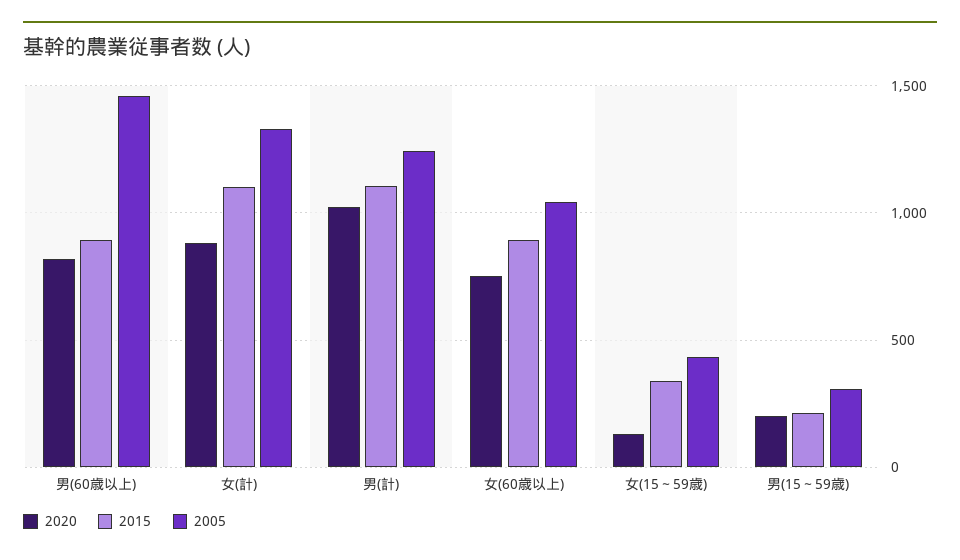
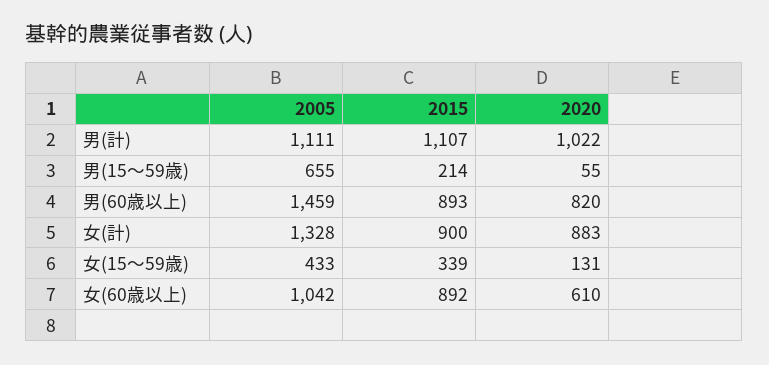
  {
    "2020": {
      "男(60歳以上)": 820,
      "女(計)": 883,
      "男(計)": 1022,
-     "女(60歳以上)": 750,
+     "女(60歳以上)": 610,
      "女(15～59歳)": 131,
-     "男(15～59歳)": 200
+     "男(15～59歳)": 55
    },
    "2015": {
      "男(60歳以上)": 893,
-     "女(計)": 1100,
+     "女(計)": 900,
      "男(計)": 1107,
      "女(60歳以上)": 892,
      "女(15～59歳)": 339,
      "男(15～59歳)": 214
    },
    "2005": {
      "男(60歳以上)": 1459,
      "女(計)": 1328,
-     "男(計)": 1250,
+     "男(計)": 1111,
      "女(60歳以上)": 1042,
      "女(15～59歳)": 433,
-     "男(15～59歳)": 300
+     "男(15～59歳)": 655
    }
  }

